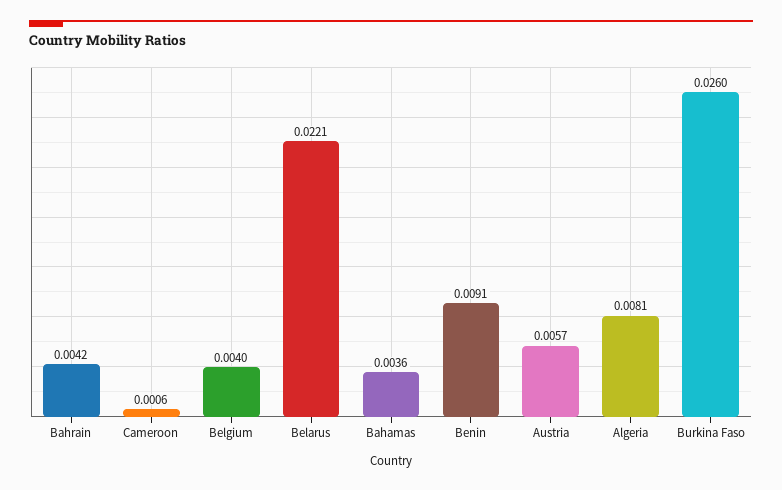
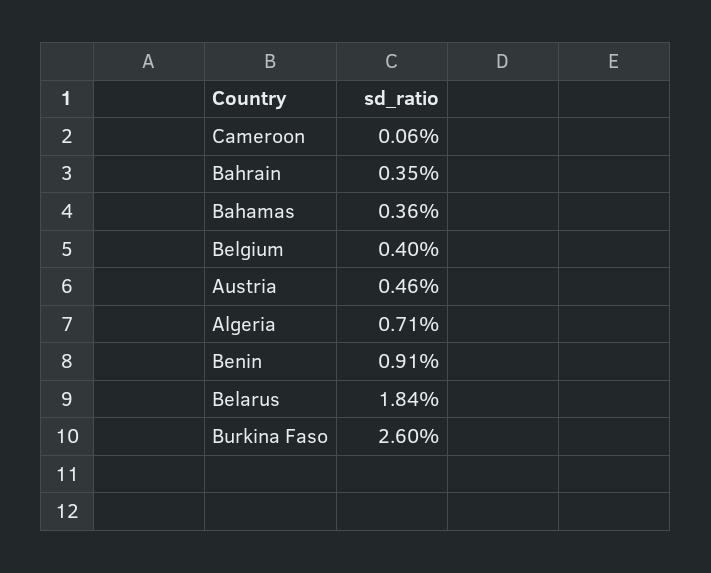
  {
-   "Bahrain": 0.0042,
+   "Bahrain": 0.0035,
    "Cameroon": 0.0006,
    "Belgium": 0.004,
-   "Belarus": 0.0221,
+   "Belarus": 0.0184,
    "Bahamas": 0.0036,
    "Benin": 0.0091,
-   "Austria": 0.0057,
+   "Austria": 0.0046,
-   "Algeria": 0.0081,
+   "Algeria": 0.0071,
    "Burkina Faso": 0.026
  }

